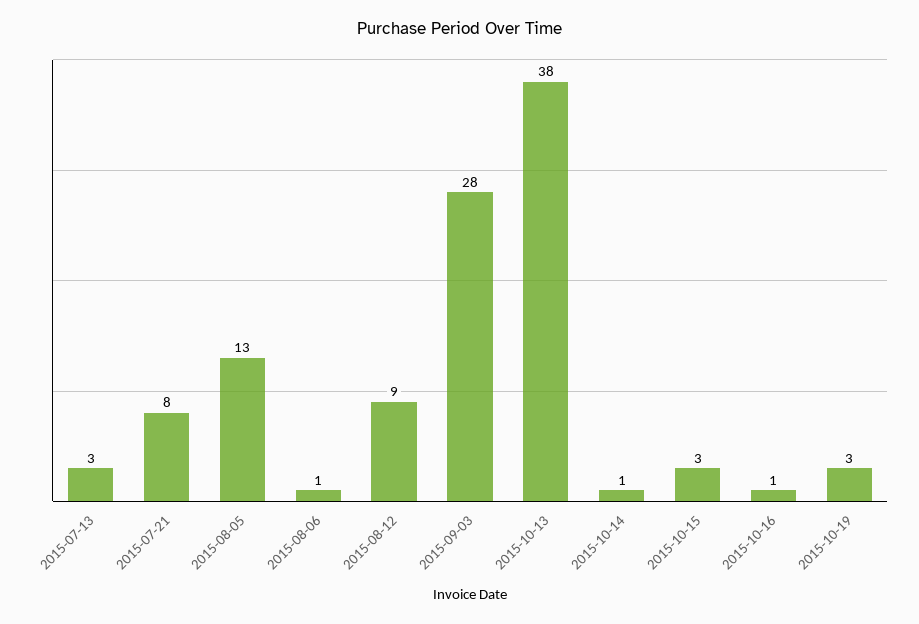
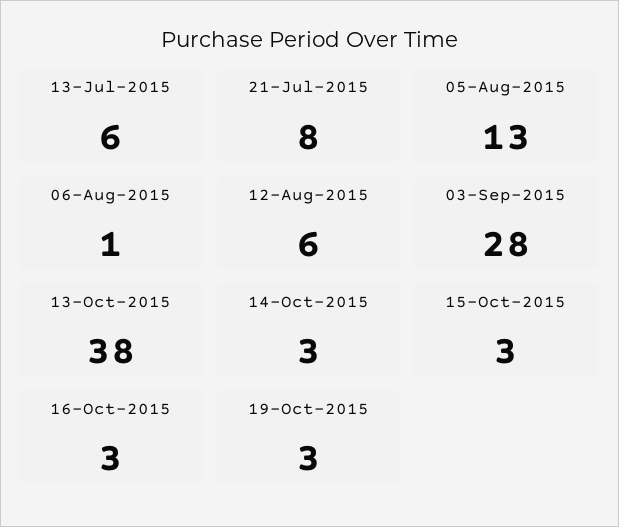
  {
-   "2015-07-13": 3,
+   "2015-07-13": 6,
    "2015-07-21": 8,
    "2015-08-05": 13,
    "2015-08-06": 1,
-   "2015-08-12": 9,
+   "2015-08-12": 6,
    "2015-09-03": 28,
    "2015-10-13": 38,
-   "2015-10-14": 1,
+   "2015-10-14": 3,
    "2015-10-15": 3,
-   "2015-10-16": 1,
+   "2015-10-16": 3,
    "2015-10-19": 3
  }

